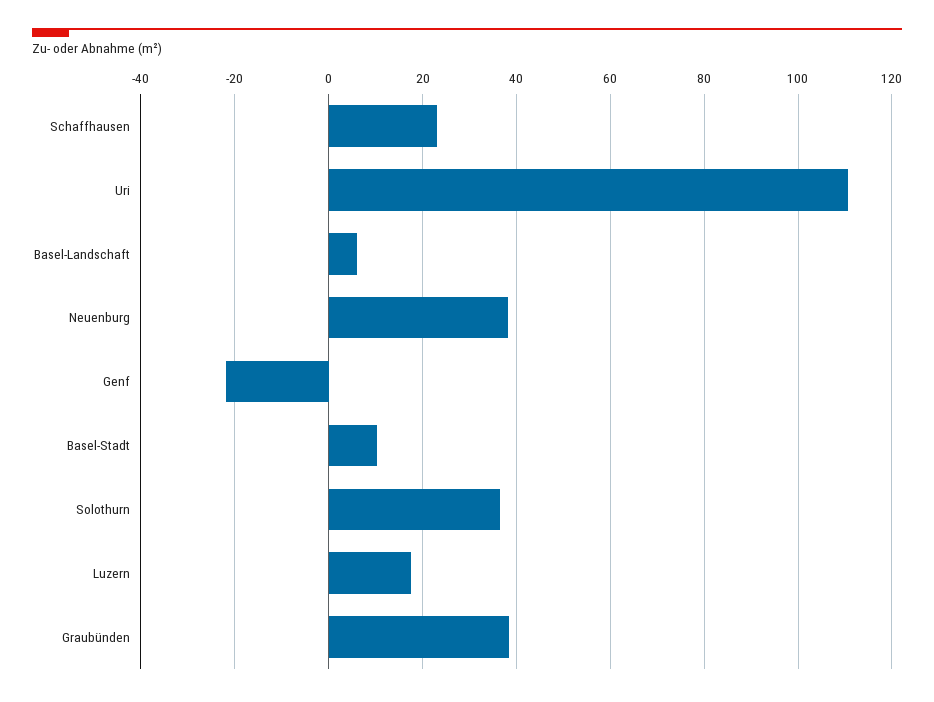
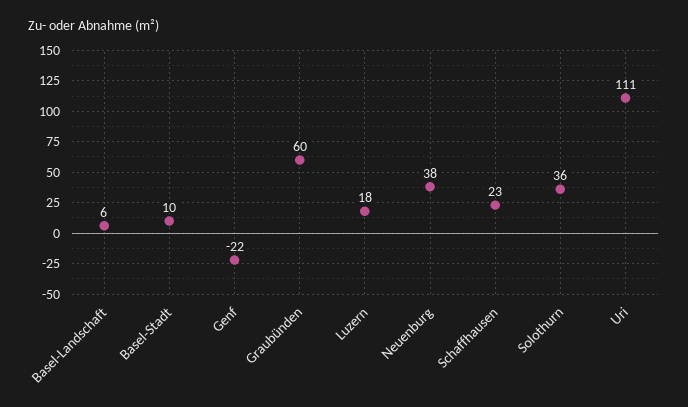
  {
    "Schaffhausen": 23,
    "Uri": 111,
    "Basel-Landschaft": 6,
    "Neuenburg": 38,
    "Genf": -22,
    "Basel-Stadt": 10,
    "Solothurn": 36,
    "Luzern": 18,
-   "Graubünden": 38
+   "Graubünden": 60
  }

